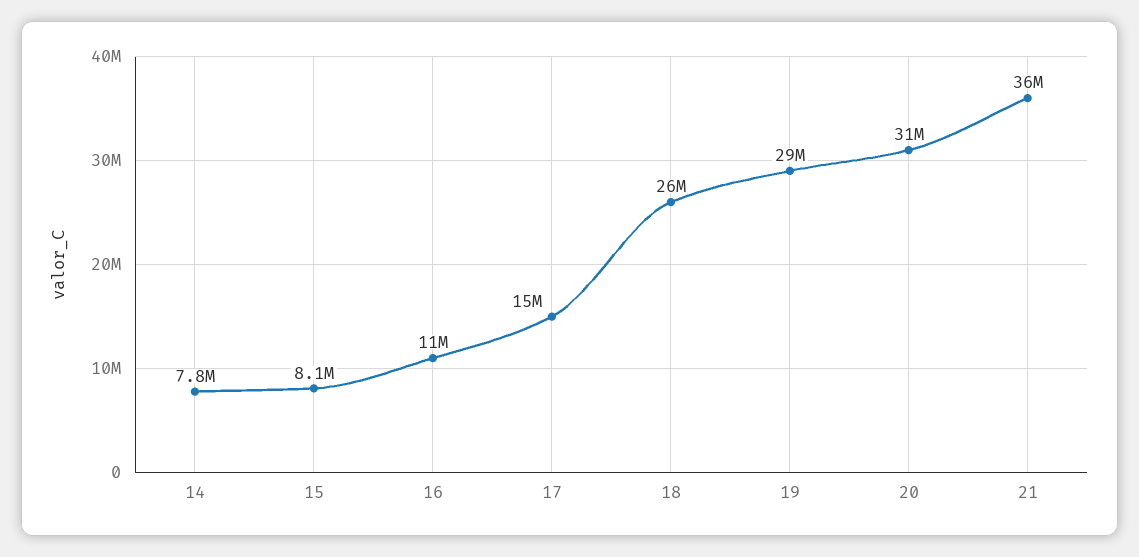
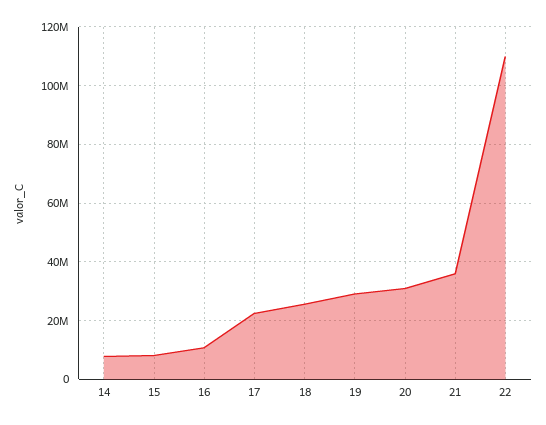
  {
    "14": 7800000,
    "15": 8100000,
    "16": 11000000,
-   "17": 15000000,
+   "17": 22500000,
    "18": 26000000,
    "19": 29000000,
    "20": 31000000,
-   "21": 36000000
+   "21": 36000000,
+   "22": 110000000
  }

